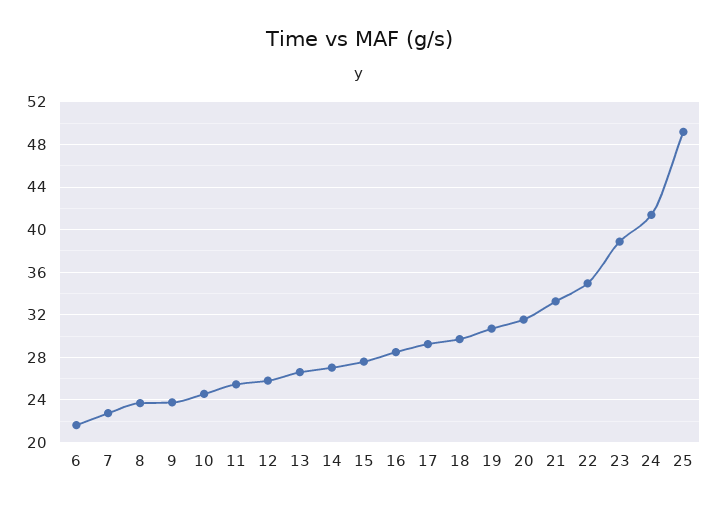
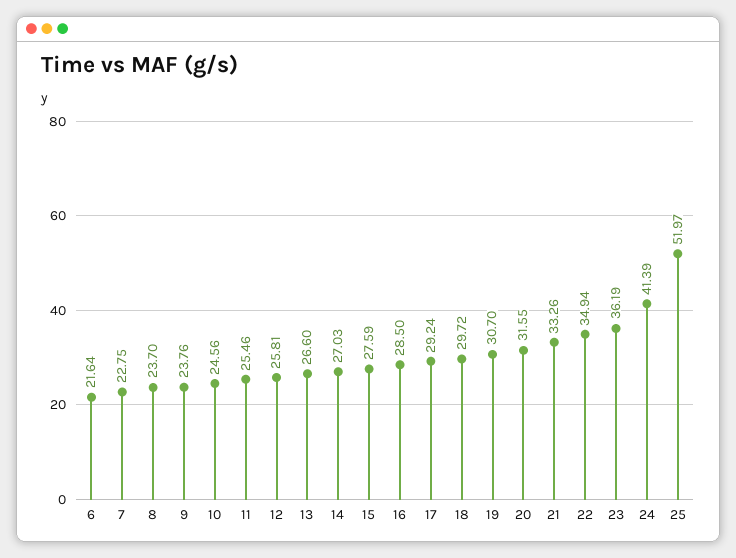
  {
    "6": 21.64,
    "7": 22.75,
    "8": 23.7,
    "9": 23.76,
    "10": 24.56,
    "11": 25.46,
    "12": 25.81,
    "13": 26.6,
    "14": 27.03,
    "15": 27.59,
    "16": 28.5,
    "17": 29.24,
    "18": 29.72,
    "19": 30.7,
    "20": 31.55,
    "21": 33.26,
    "22": 34.94,
-   "23": 39,
+   "23": 36.19,
    "24": 41.39,
-   "25": 49
+   "25": 51.97
  }

